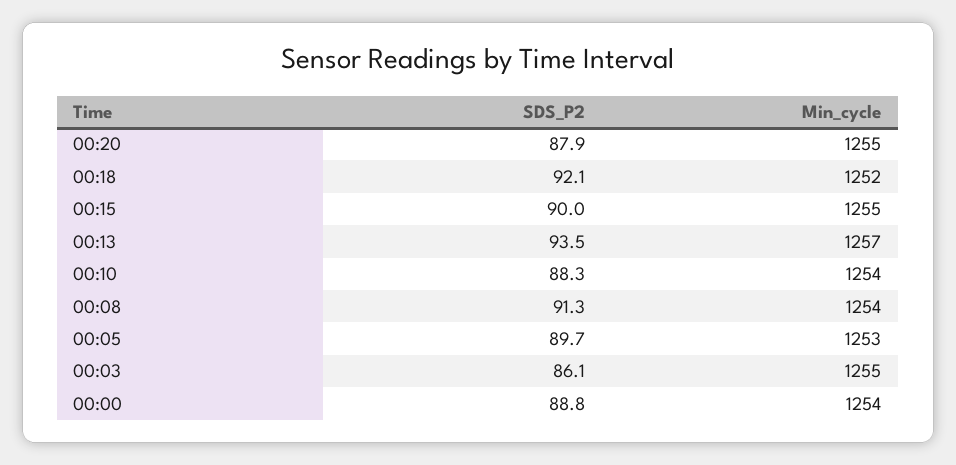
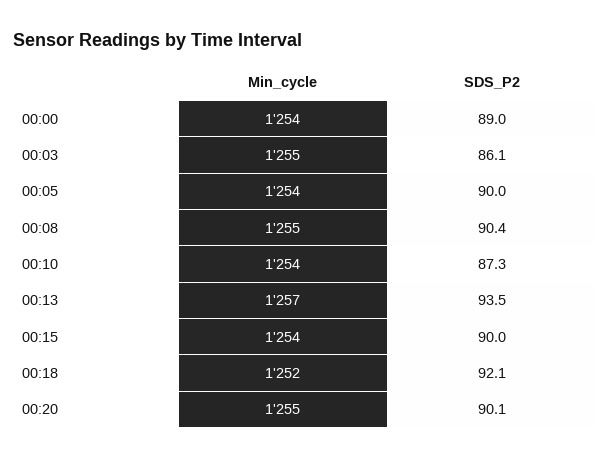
  {
    "SDS_P2": {
-     "00:20": 87.9,
+     "00:20": 90.1,
      "00:18": 92.1,
      "00:15": 90,
      "00:13": 93.5,
-     "00:10": 88.3,
+     "00:10": 87.3,
-     "00:08": 91.3,
+     "00:08": 90.4,
-     "00:05": 89.7,
+     "00:05": 90,
      "00:03": 86.1,
-     "00:00": 88.8
+     "00:00": 89
    },
    "Min_cycle": {
      "00:20": 1255,
      "00:18": 1252,
-     "00:15": 1255,
+     "00:15": 1254,
      "00:13": 1257,
      "00:10": 1254,
-     "00:08": 1254,
+     "00:08": 1255,
-     "00:05": 1253,
+     "00:05": 1254,
      "00:03": 1255,
      "00:00": 1254
    }
  }

